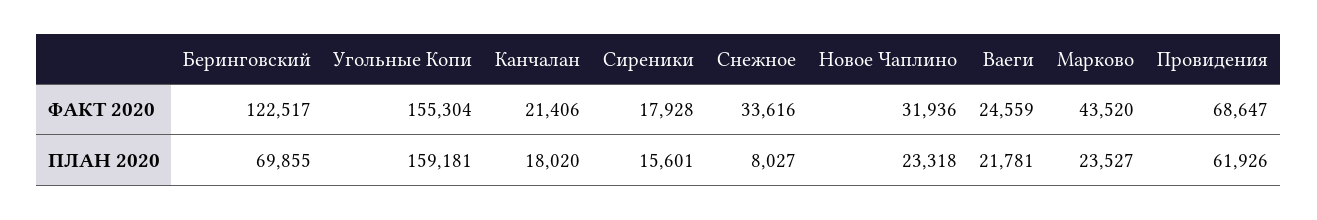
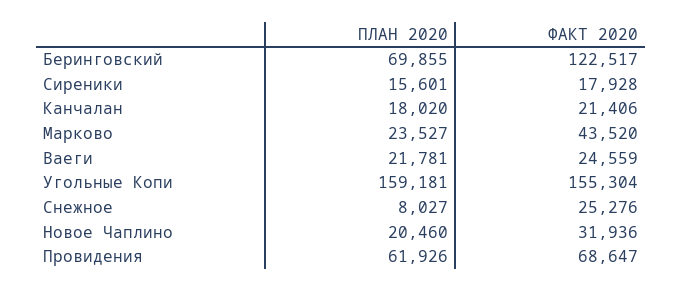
  {
    "Беринговский": {
      "ФАКТ 2020": 122517,
      "ПЛАН 2020": 69855
    },
    "Угольные Копи": {
      "ФАКТ 2020": 155304,
      "ПЛАН 2020": 159181
    },
    "Канчалан": {
      "ФАКТ 2020": 21406,
      "ПЛАН 2020": 18020
    },
    "Сиреники": {
      "ФАКТ 2020": 17928,
      "ПЛАН 2020": 15601
    },
    "Снежное": {
-     "ФАКТ 2020": 33616,
+     "ФАКТ 2020": 25276,
      "ПЛАН 2020": 8027
    },
    "Новое Чаплино": {
      "ФАКТ 2020": 31936,
-     "ПЛАН 2020": 23318
+     "ПЛАН 2020": 20460
    },
    "Ваеги": {
      "ФАКТ 2020": 24559,
      "ПЛАН 2020": 21781
    },
    "Марково": {
      "ФАКТ 2020": 43520,
      "ПЛАН 2020": 23527
    },
    "Провидения": {
      "ФАКТ 2020": 68647,
      "ПЛАН 2020": 61926
    }
  }

